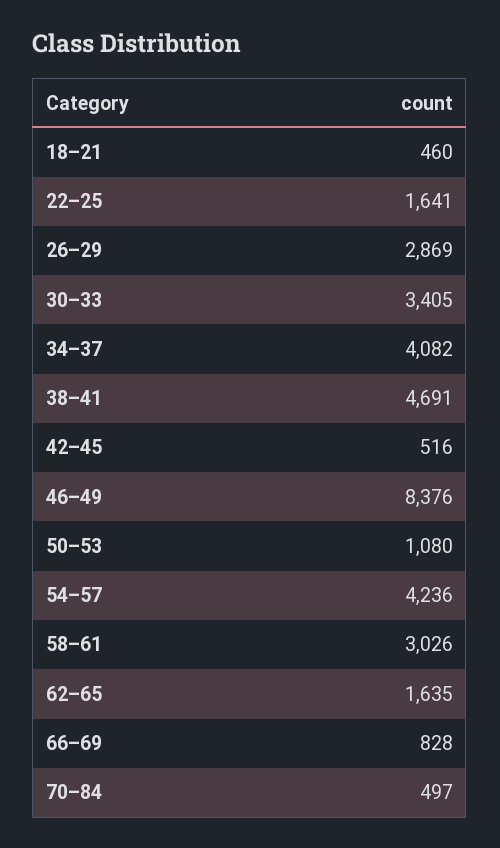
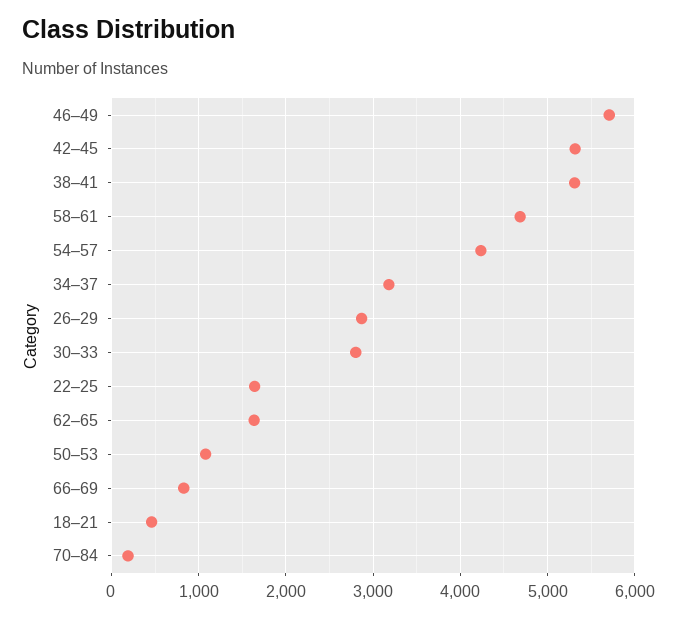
  {
    "18–21": 460,
    "22–25": 1641,
    "26–29": 2869,
-   "30–33": 3405,
+   "30–33": 2800,
-   "34–37": 4082,
+   "34–37": 3200,
-   "38–41": 4691,
+   "38–41": 5300,
-   "42–45": 516,
+   "42–45": 5300,
-   "46–49": 8376,
+   "46–49": 5700,
    "50–53": 1080,
    "54–57": 4236,
-   "58–61": 3026,
+   "58–61": 4700,
    "62–65": 1635,
    "66–69": 828,
-   "70–84": 497
+   "70–84": 200
  }

